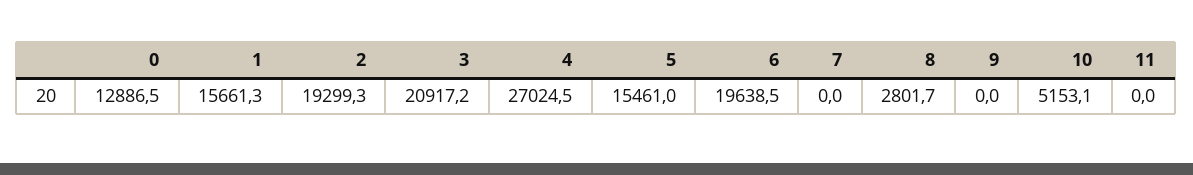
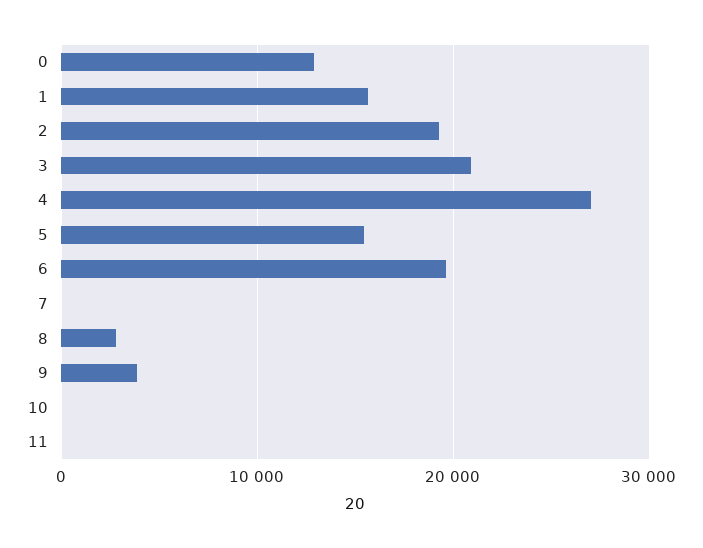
  {
    "0": 12886.5,
    "1": 15661.3,
    "2": 19299.3,
    "3": 20917.2,
    "4": 27024.5,
    "5": 15461,
    "6": 19638.5,
    "7": 0,
    "8": 2801.7,
-   "9": 0,
+   "9": 4000,
-   "10": 5153.1,
+   "10": 0,
    "11": 0
  }

